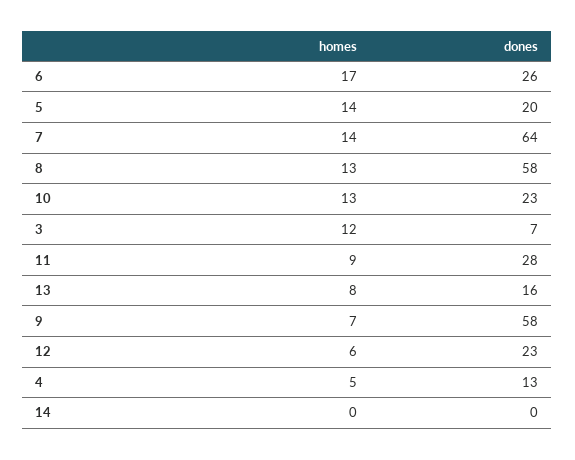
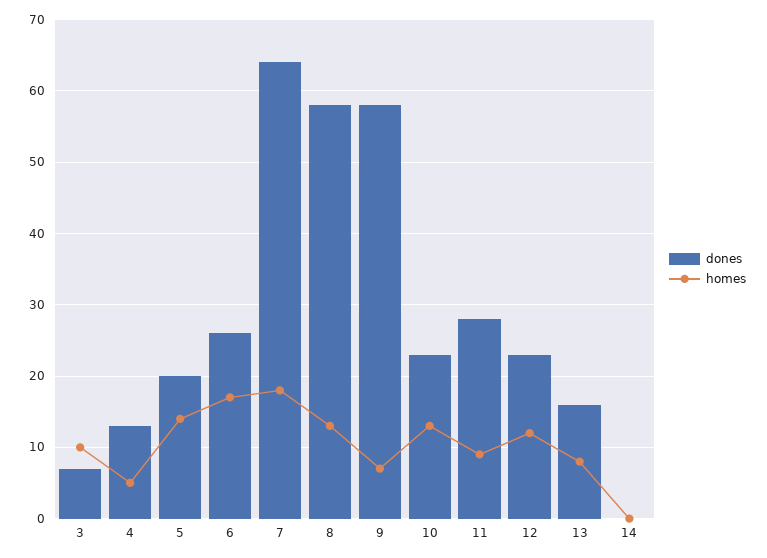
  {
    "homes": {
      "6": 17,
      "5": 14,
-     "7": 14,
+     "7": 18,
      "8": 13,
      "10": 13,
-     "3": 12,
+     "3": 10,
      "11": 9,
      "13": 8,
      "9": 7,
-     "12": 6,
+     "12": 12,
      "4": 5,
      "14": 0
    },
    "dones": {
      "6": 26,
      "5": 20,
      "7": 64,
      "8": 58,
      "10": 23,
      "3": 7,
      "11": 28,
      "13": 16,
      "9": 58,
      "12": 23,
      "4": 13,
      "14": 0
    }
  }

